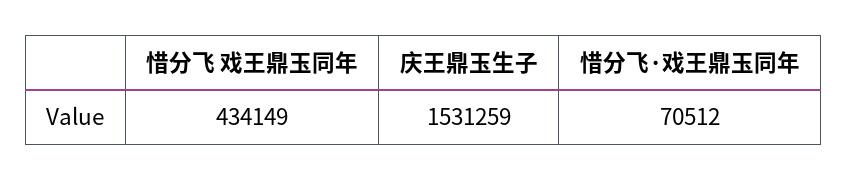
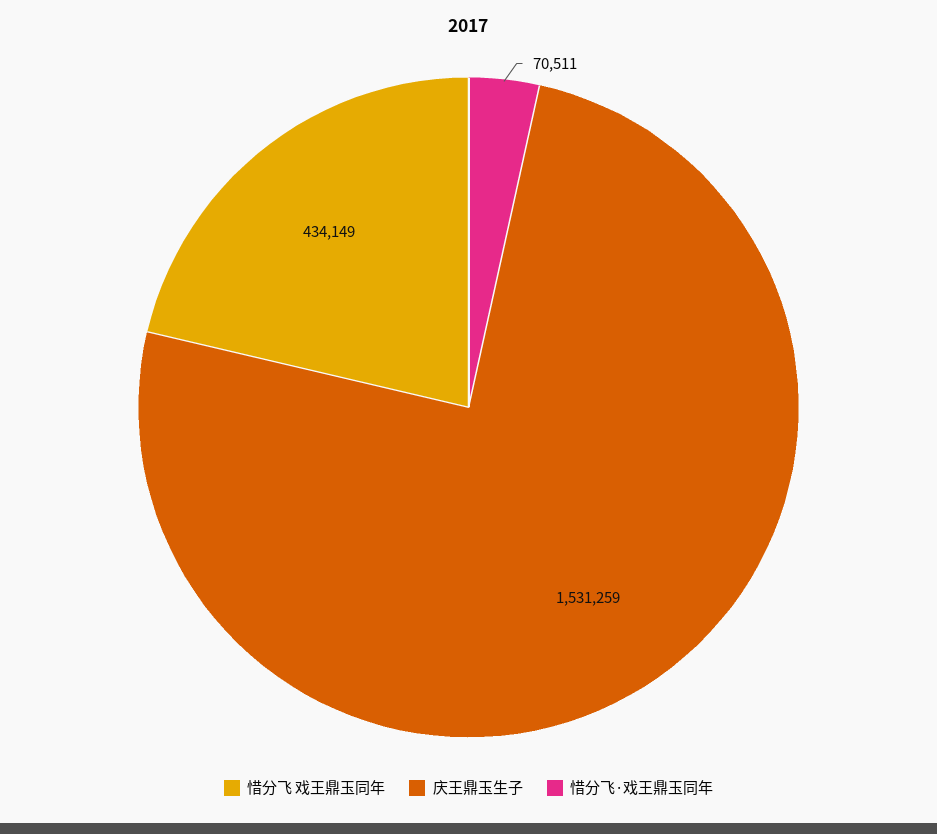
  {
    "惜分飞 戏王鼎玉同年": 434149,
    "庆王鼎玉生子": 1531259,
-   "惜分飞·戏王鼎玉同年": 70512
+   "惜分飞·戏王鼎玉同年": 70511
  }

